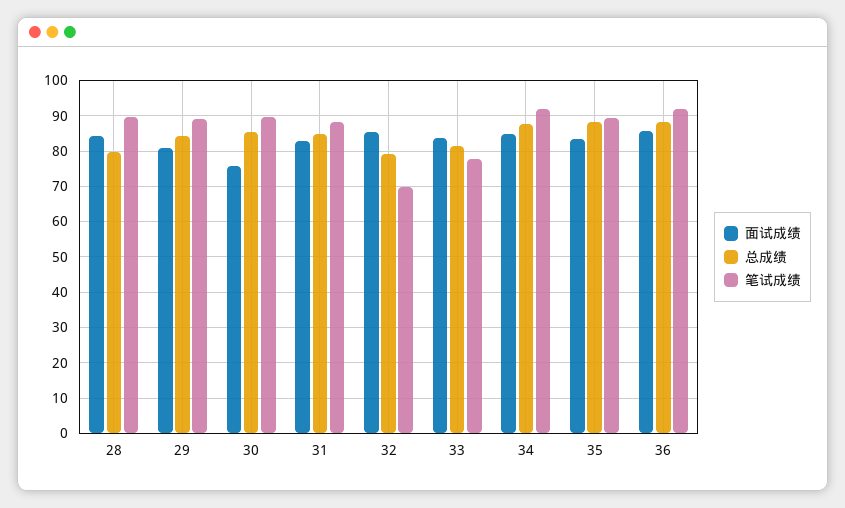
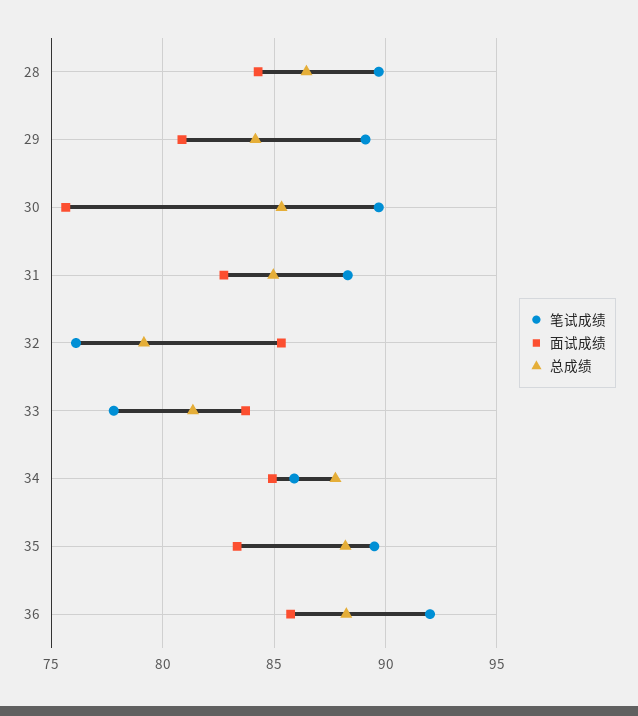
  {
    "面试成绩": {
      "28": 84.5,
      "29": 81,
      "30": 75.5,
      "31": 82.5,
      "32": 85.5,
      "33": 83.5,
      "34": 85,
      "35": 83.5,
      "36": 85.5
    },
    "总成绩": {
-     "28": 80,
+     "28": 86.5,
      "29": 84,
      "30": 85.5,
      "31": 85,
      "32": 79,
      "33": 81.5,
      "34": 88,
      "35": 88,
      "36": 88
    },
    "笔试成绩": {
      "28": 89.5,
      "29": 89,
      "30": 89.5,
      "31": 88.5,
-     "32": 70,
+     "32": 76,
      "33": 78,
-     "34": 92,
+     "34": 86,
      "35": 89.5,
      "36": 92
    }
  }

